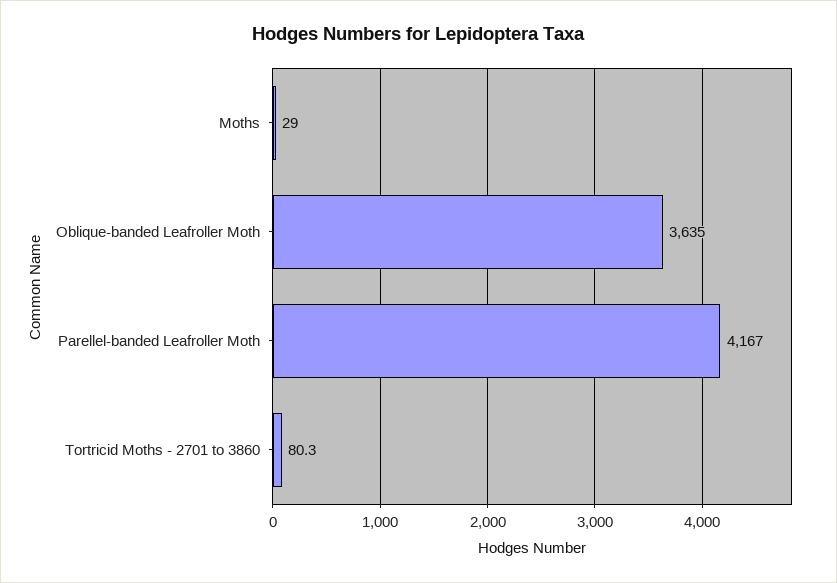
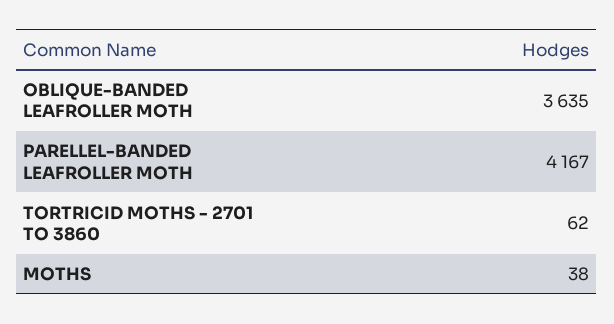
  {
-   "Moths": 29,
+   "Moths": 38,
    "Oblique-banded Leafroller Moth": 3635,
    "Parellel-banded Leafroller Moth": 4167,
-   "Tortricid Moths - 2701 to 3860": 80.3
+   "Tortricid Moths - 2701 to 3860": 62
  }

